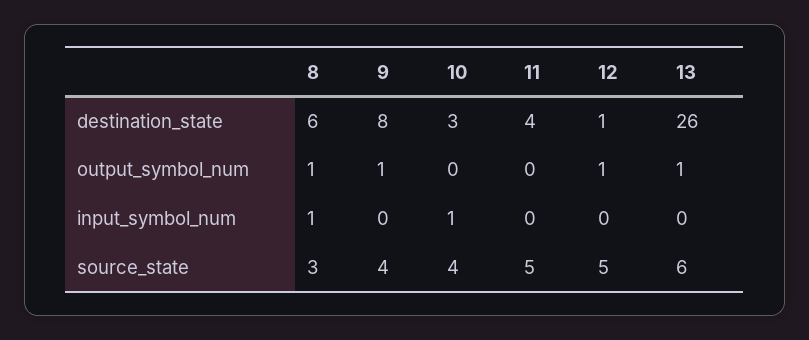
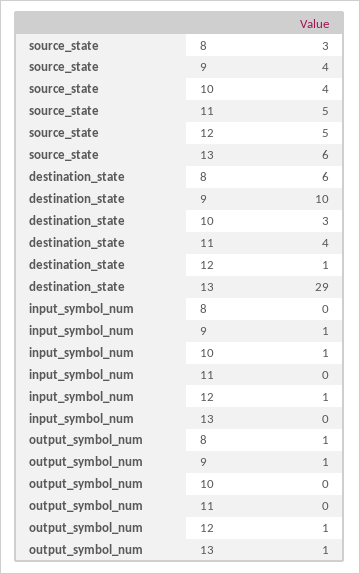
  {
    "8": {
      "destination_state": 6,
      "output_symbol_num": 1,
-     "input_symbol_num": 1,
+     "input_symbol_num": 0,
      "source_state": 3
    },
    "9": {
-     "destination_state": 8,
+     "destination_state": 10,
      "output_symbol_num": 1,
-     "input_symbol_num": 0,
+     "input_symbol_num": 1,
      "source_state": 4
    },
    "10": {
      "destination_state": 3,
      "output_symbol_num": 0,
      "input_symbol_num": 1,
      "source_state": 4
    },
    "11": {
      "destination_state": 4,
      "output_symbol_num": 0,
      "input_symbol_num": 0,
      "source_state": 5
    },
    "12": {
      "destination_state": 1,
      "output_symbol_num": 1,
-     "input_symbol_num": 0,
+     "input_symbol_num": 1,
      "source_state": 5
    },
    "13": {
-     "destination_state": 26,
+     "destination_state": 29,
      "output_symbol_num": 1,
      "input_symbol_num": 0,
      "source_state": 6
    }
  }

